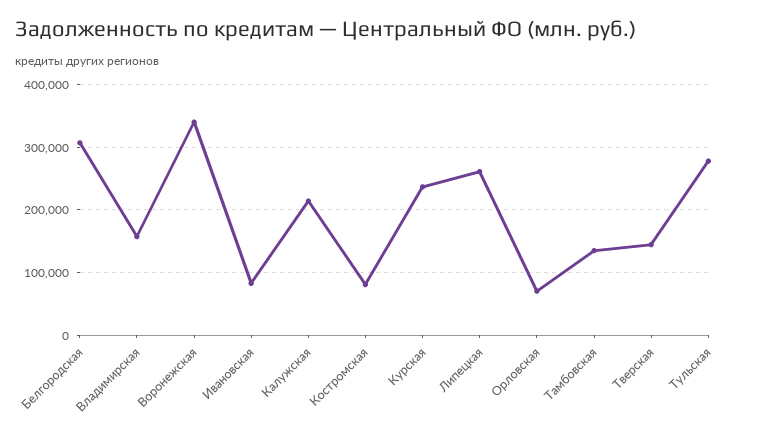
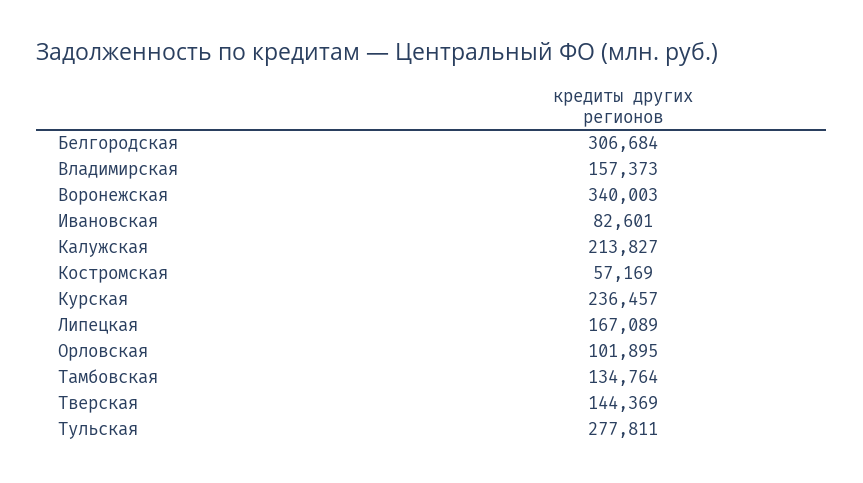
  {
    "Белгородская": 306684,
    "Владимирская": 157373,
    "Воронежская": 340003,
    "Ивановская": 82601,
    "Калужская": 213827,
-   "Костромская": 80000,
+   "Костромская": 57169,
    "Курская": 236457,
-   "Липецкая": 260000,
+   "Липецкая": 167089,
-   "Орловская": 70000,
+   "Орловская": 101895,
    "Тамбовская": 134764,
    "Тверская": 144369,
    "Тульская": 277811
  }

